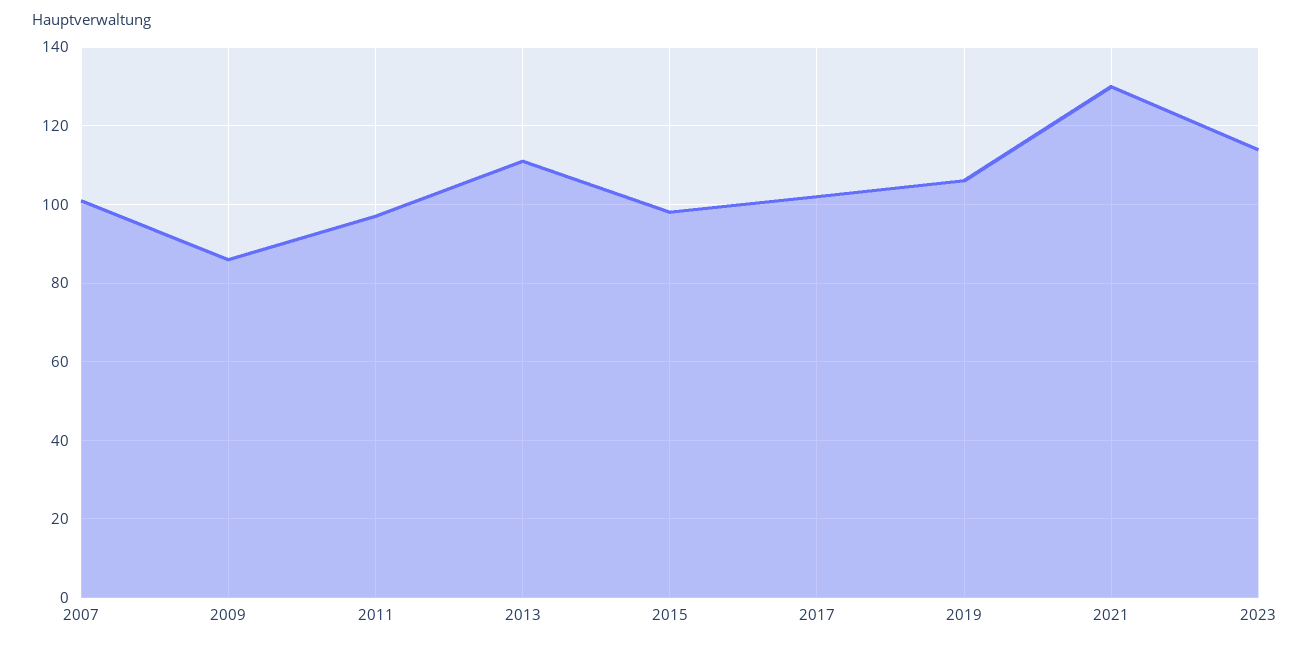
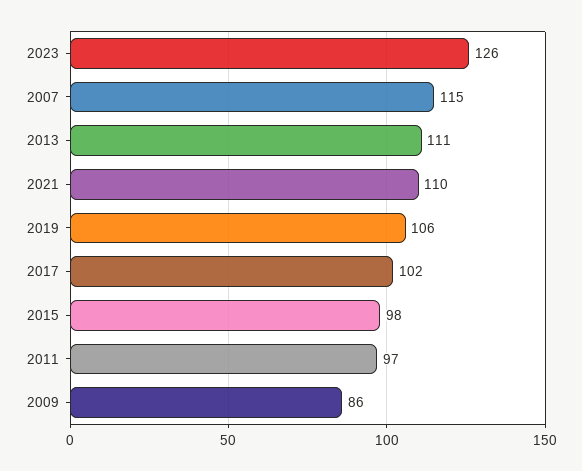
  {
-   "2007": 100,
+   "2007": 115,
    "2009": 86,
    "2011": 97,
    "2013": 111,
    "2015": 98,
    "2017": 102,
    "2019": 106,
-   "2021": 130,
+   "2021": 110,
-   "2023": 115
+   "2023": 126
  }

